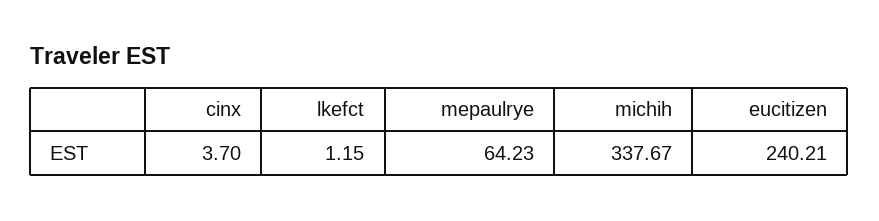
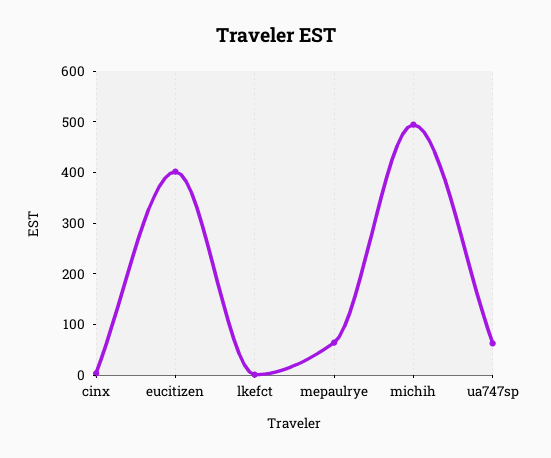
  {
    "cinx": 3.7,
    "lkefct": 1.15,
    "mepaulrye": 64.23,
-   "michih": 337.67,
+   "michih": 500,
-   "eucitizen": 240.21
+   "eucitizen": 400,
+   "ua747sp": 60
  }

